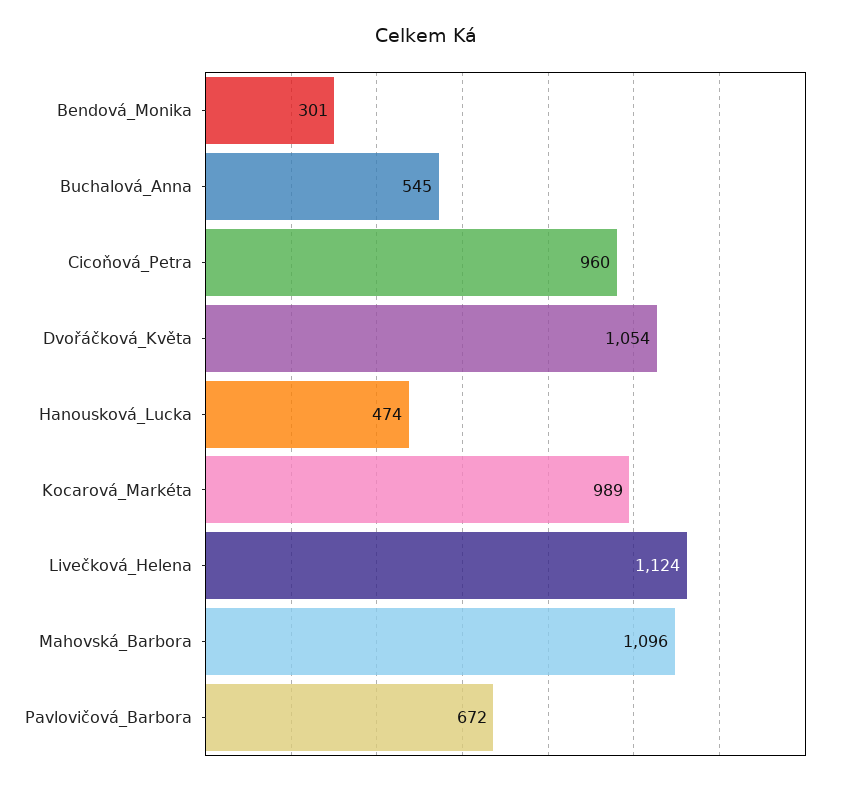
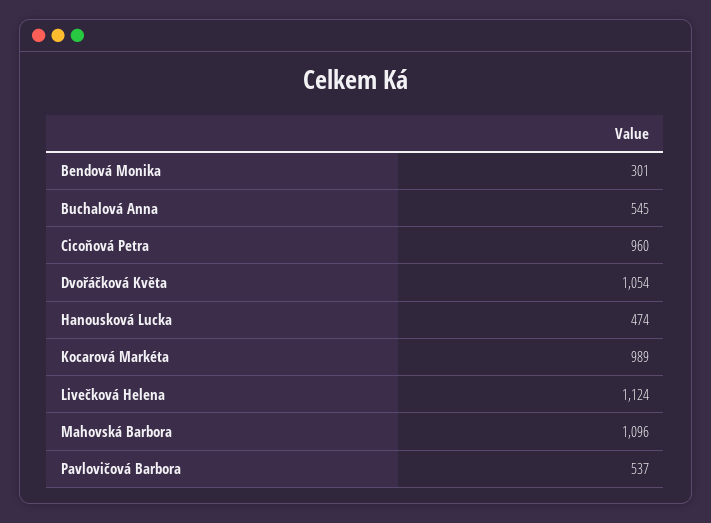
  {
    "Bendová_Monika": 301,
    "Buchalová_Anna": 545,
    "Cicoňová_Petra": 960,
    "Dvořáčková_Květa": 1054,
    "Hanousková_Lucka": 474,
    "Kocarová_Markéta": 989,
    "Livečková_Helena": 1124,
    "Mahovská_Barbora": 1096,
-   "Pavlovičová_Barbora": 672
+   "Pavlovičová_Barbora": 537
  }

